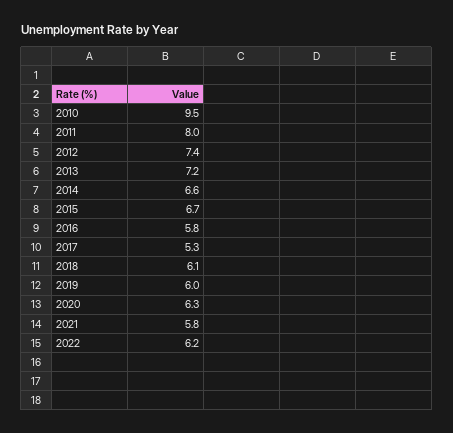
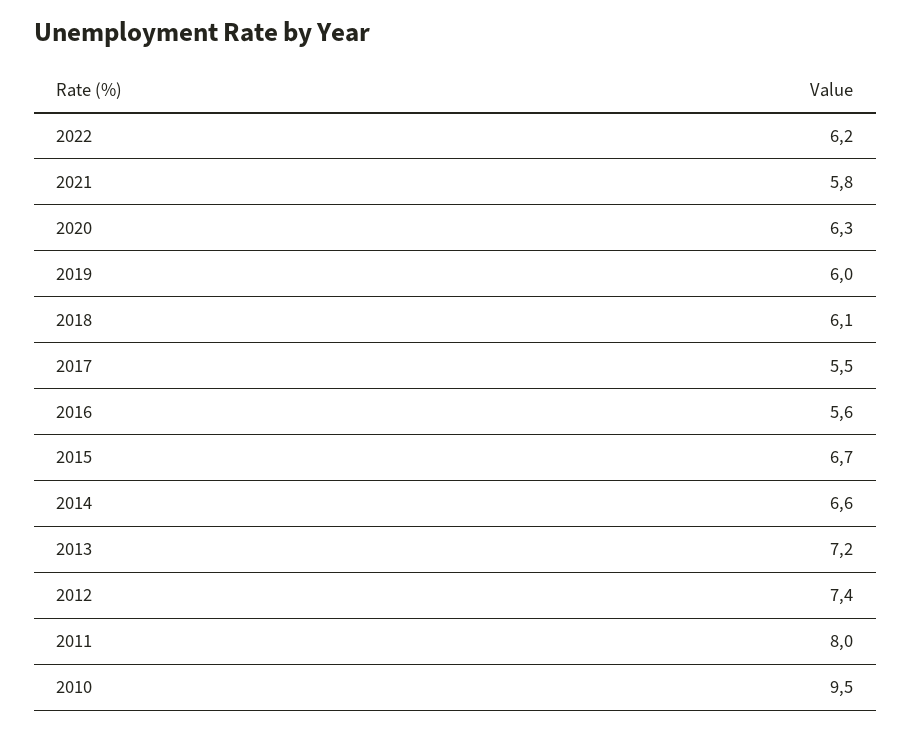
  {
    "2010": 9.5,
    "2011": 8,
    "2012": 7.4,
    "2013": 7.2,
    "2014": 6.6,
    "2015": 6.7,
-   "2016": 5.8,
+   "2016": 5.6,
-   "2017": 5.3,
+   "2017": 5.5,
    "2018": 6.1,
    "2019": 6,
    "2020": 6.3,
    "2021": 5.8,
    "2022": 6.2
  }

